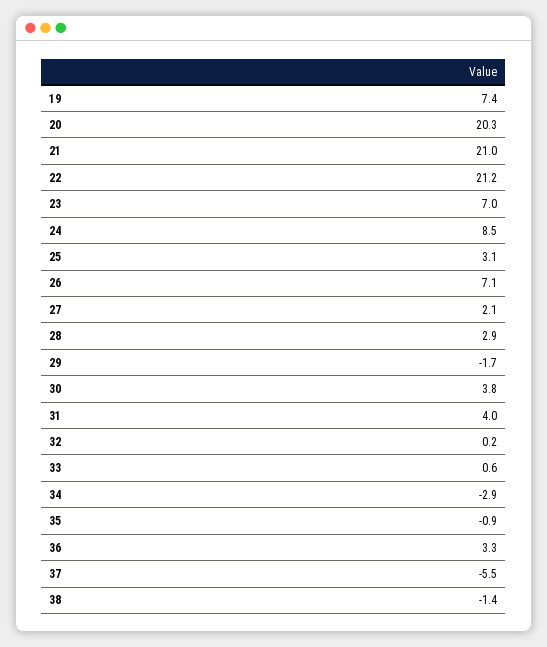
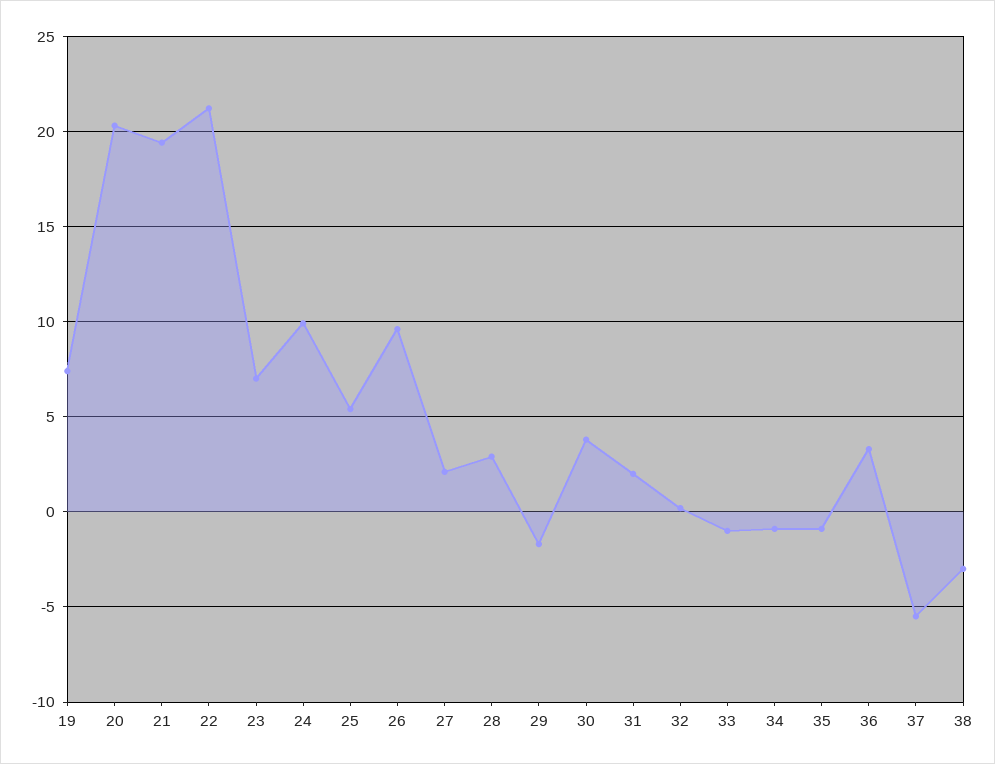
  {
    "19": 7.4,
    "20": 20.3,
-   "21": 21,
+   "21": 19.5,
    "22": 21.2,
    "23": 7,
-   "24": 8.5,
+   "24": 10,
-   "25": 3.1,
+   "25": 5.5,
-   "26": 7.1,
+   "26": 9.5,
    "27": 2.1,
    "28": 2.9,
    "29": -1.7,
    "30": 3.8,
-   "31": 4,
+   "31": 2,
    "32": 0.2,
-   "33": 0.6,
+   "33": -1,
-   "34": -2.9,
+   "34": -1,
    "35": -0.9,
    "36": 3.3,
    "37": -5.5,
-   "38": -1.4
+   "38": -3
  }

